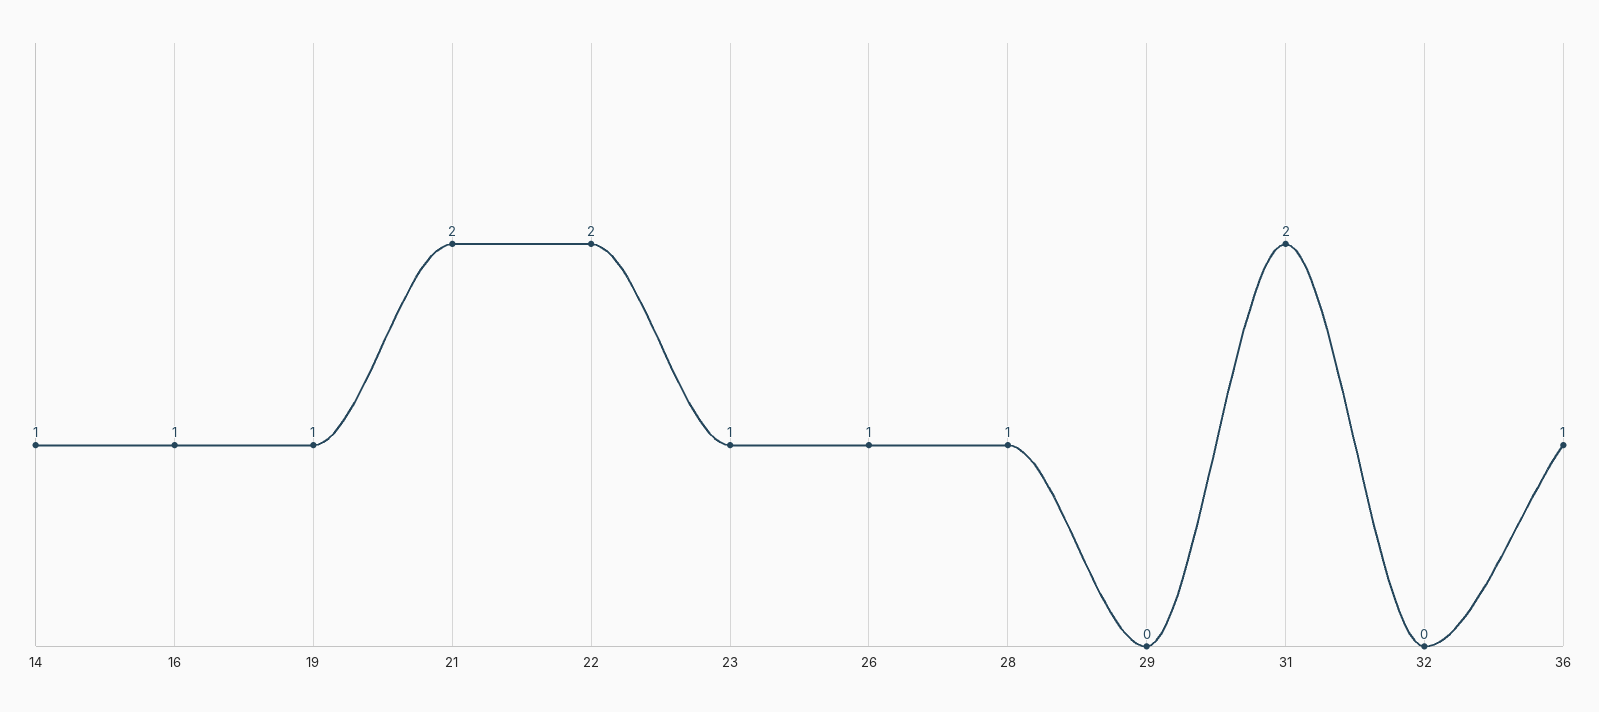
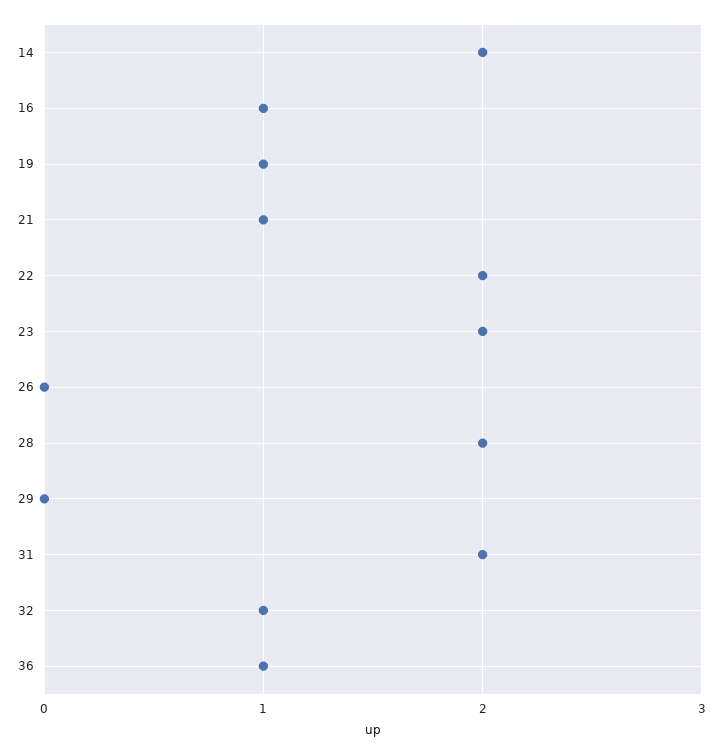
  {
-   "14": 1,
+   "14": 2,
    "16": 1,
    "19": 1,
-   "21": 2,
+   "21": 1,
    "22": 2,
-   "23": 1,
+   "23": 2,
-   "26": 1,
+   "26": 0,
-   "28": 1,
+   "28": 2,
    "29": 0,
    "31": 2,
-   "32": 0,
+   "32": 1,
    "36": 1
  }

